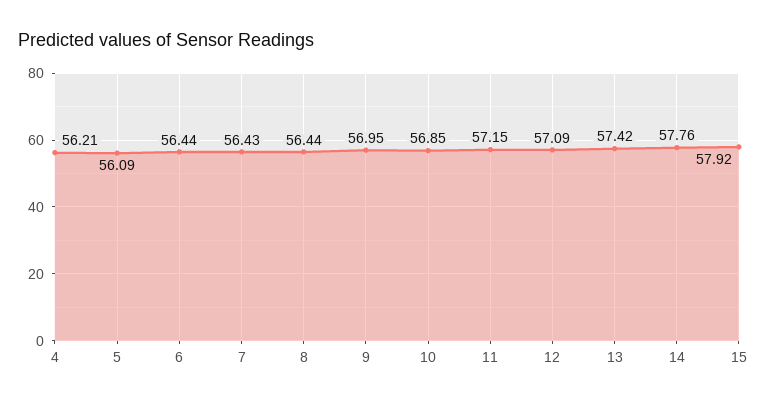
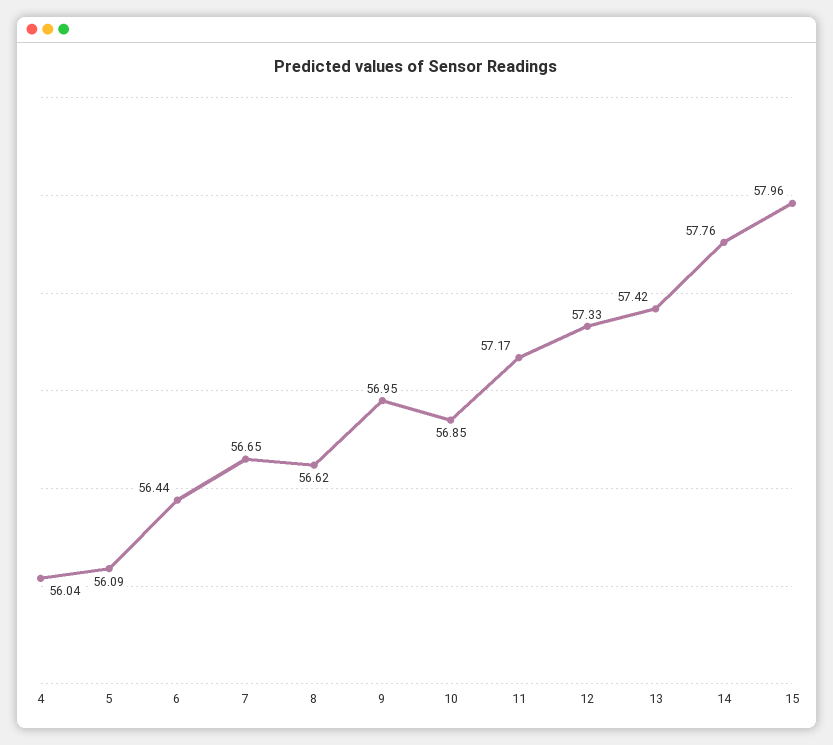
  {
-   "4": 56.21,
+   "4": 56.04,
    "5": 56.09,
    "6": 56.44,
-   "7": 56.43,
+   "7": 56.65,
-   "8": 56.44,
+   "8": 56.62,
    "9": 56.95,
    "10": 56.85,
-   "11": 57.15,
+   "11": 57.17,
-   "12": 57.09,
+   "12": 57.33,
    "13": 57.42,
    "14": 57.76,
-   "15": 57.92
+   "15": 57.96
  }

